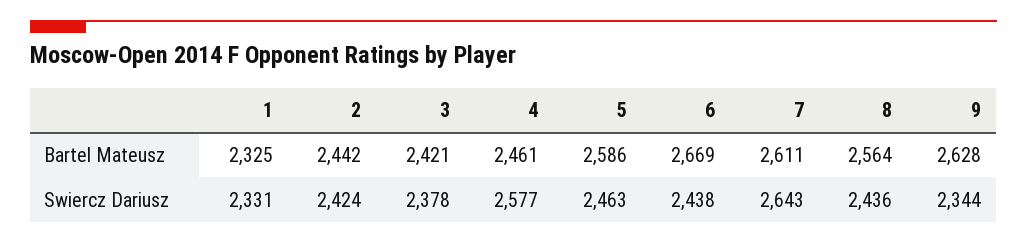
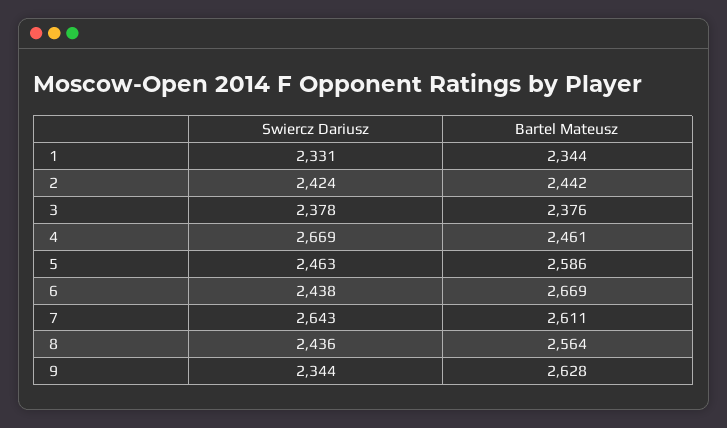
  {
    "1": {
-     "Bartel Mateusz": 2325,
+     "Bartel Mateusz": 2344,
      "Swiercz Dariusz": 2331
    },
    "2": {
      "Bartel Mateusz": 2442,
      "Swiercz Dariusz": 2424
    },
    "3": {
-     "Bartel Mateusz": 2421,
+     "Bartel Mateusz": 2376,
      "Swiercz Dariusz": 2378
    },
    "4": {
      "Bartel Mateusz": 2461,
-     "Swiercz Dariusz": 2577
+     "Swiercz Dariusz": 2669
    },
    "5": {
      "Bartel Mateusz": 2586,
      "Swiercz Dariusz": 2463
    },
    "6": {
      "Bartel Mateusz": 2669,
      "Swiercz Dariusz": 2438
    },
    "7": {
      "Bartel Mateusz": 2611,
      "Swiercz Dariusz": 2643
    },
    "8": {
      "Bartel Mateusz": 2564,
      "Swiercz Dariusz": 2436
    },
    "9": {
      "Bartel Mateusz": 2628,
      "Swiercz Dariusz": 2344
    }
  }

